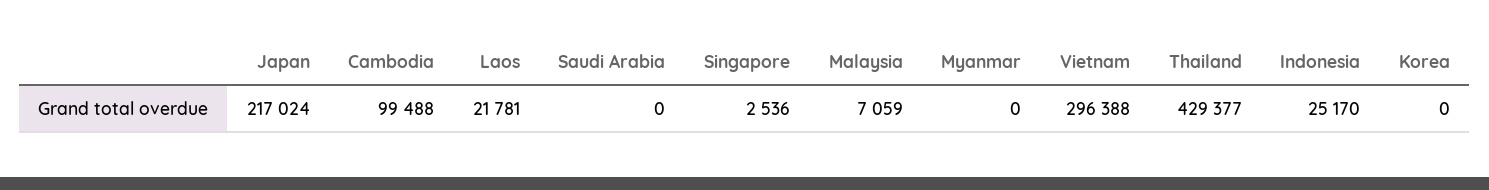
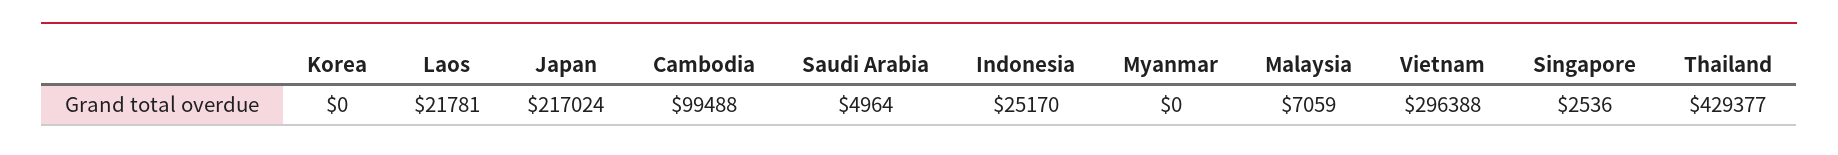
  {
    "Japan": 217024,
    "Cambodia": 99488,
    "Laos": 21781,
-   "Saudi Arabia": 0,
+   "Saudi Arabia": 4964,
    "Singapore": 2536,
    "Malaysia": 7059,
    "Myanmar": 0,
    "Vietnam": 296388,
    "Thailand": 429377,
    "Indonesia": 25170,
    "Korea": 0
  }

